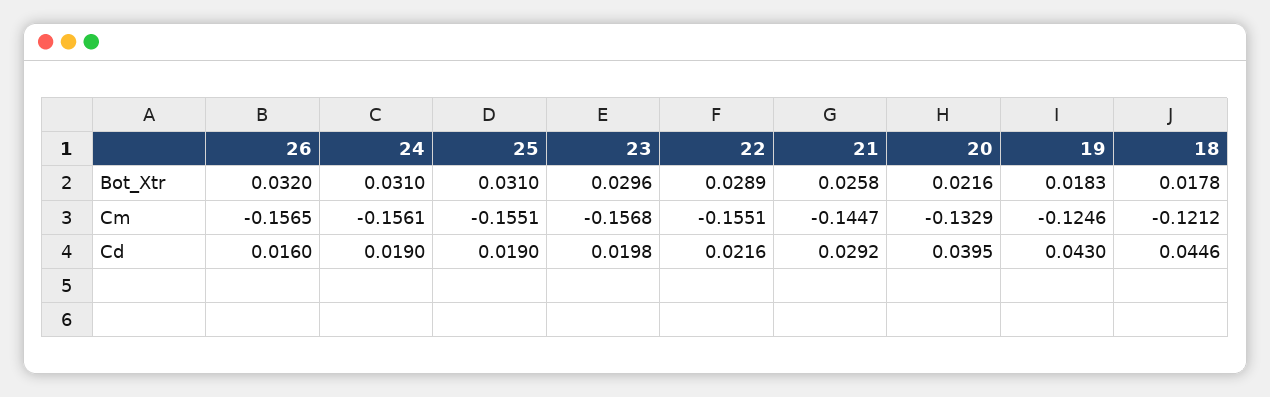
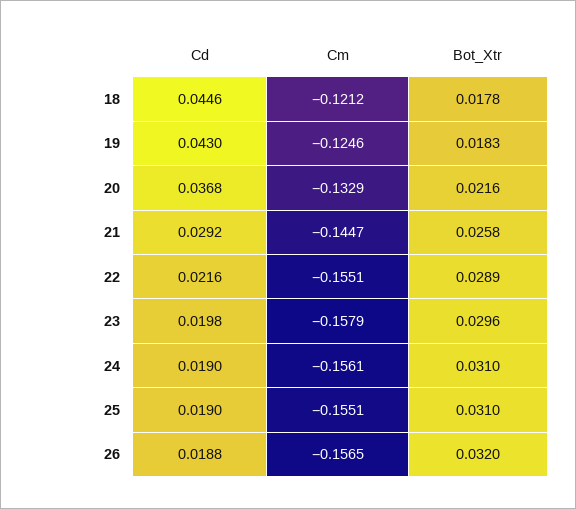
  {
    "26": {
      "Bot_Xtr": 0.032,
      "Cm": -0.1565,
-     "Cd": 0.016
+     "Cd": 0.0188
    },
    "24": {
      "Bot_Xtr": 0.031,
      "Cm": -0.1561,
      "Cd": 0.019
    },
    "25": {
      "Bot_Xtr": 0.031,
      "Cm": -0.1551,
      "Cd": 0.019
    },
    "23": {
      "Bot_Xtr": 0.0296,
-     "Cm": -0.1568,
+     "Cm": -0.1579,
      "Cd": 0.0198
    },
    "22": {
      "Bot_Xtr": 0.0289,
      "Cm": -0.1551,
      "Cd": 0.0216
    },
    "21": {
      "Bot_Xtr": 0.0258,
      "Cm": -0.1447,
      "Cd": 0.0292
    },
    "20": {
      "Bot_Xtr": 0.0216,
      "Cm": -0.1329,
-     "Cd": 0.0395
+     "Cd": 0.0368
    },
    "19": {
      "Bot_Xtr": 0.0183,
      "Cm": -0.1246,
      "Cd": 0.043
    },
    "18": {
      "Bot_Xtr": 0.0178,
      "Cm": -0.1212,
      "Cd": 0.0446
    }
  }

